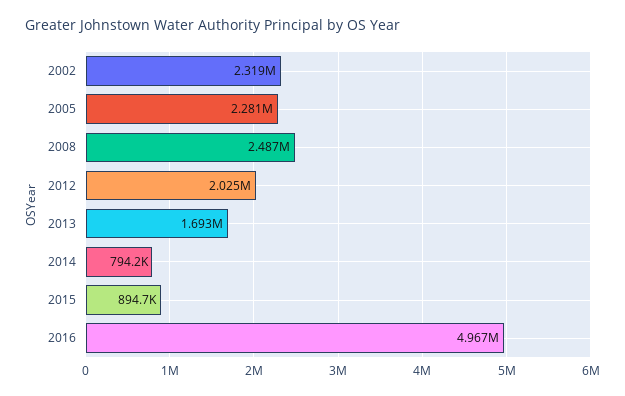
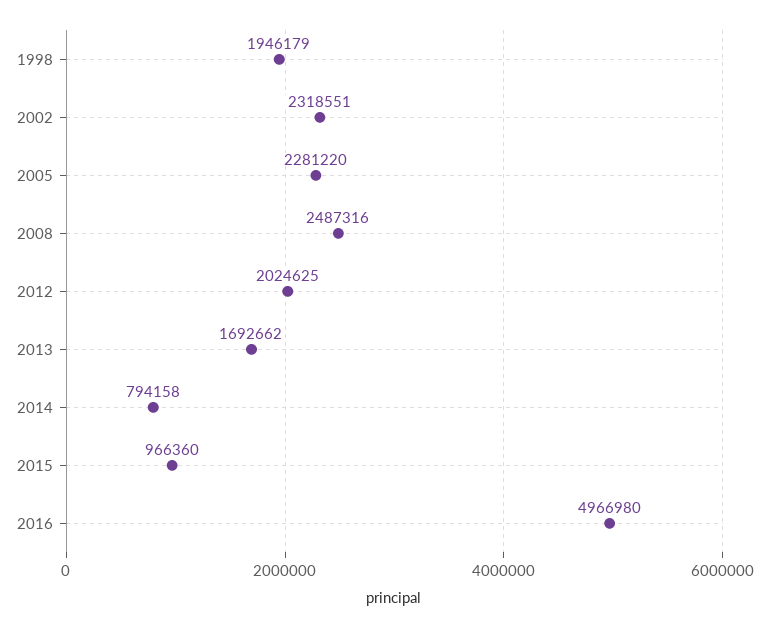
  {
    "2002": 2318551,
    "2005": 2281220,
    "2008": 2487316,
    "2012": 2024625,
    "2013": 1692662,
    "2014": 794158,
-   "2015": 894700,
+   "2015": 966360,
-   "2016": 4966980
+   "2016": 4966980,
+   "1998": 1946179
  }

